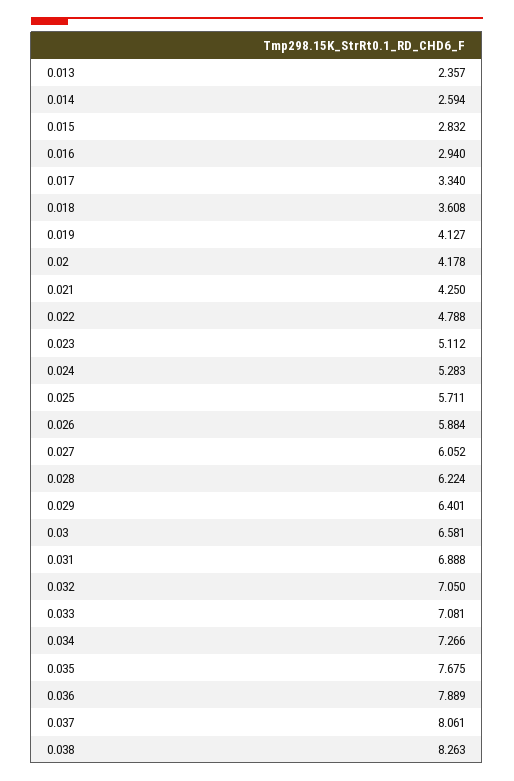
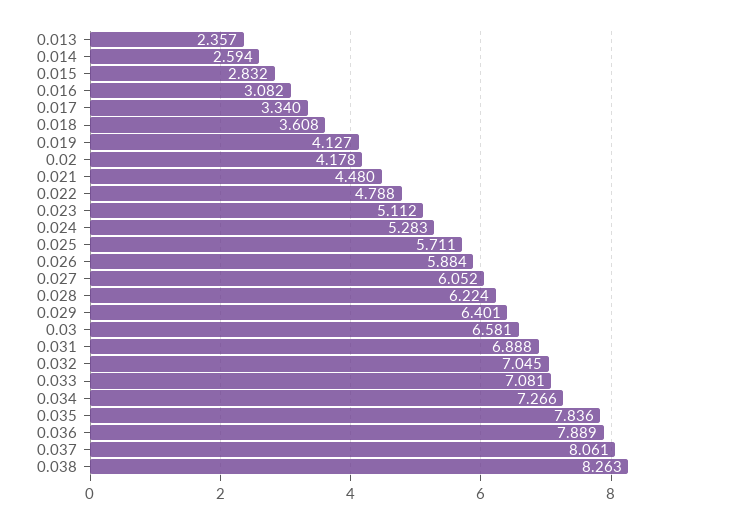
  {
    "0.013": 2.357,
    "0.014": 2.594,
    "0.015": 2.832,
-   "0.016": 2.94,
+   "0.016": 3.082,
    "0.017": 3.34,
    "0.018": 3.608,
    "0.019": 4.127,
    "0.02": 4.178,
-   "0.021": 4.25,
+   "0.021": 4.48,
    "0.022": 4.788,
    "0.023": 5.112,
    "0.024": 5.283,
    "0.025": 5.711,
    "0.026": 5.884,
    "0.027": 6.052,
    "0.028": 6.224,
    "0.029": 6.401,
    "0.03": 6.581,
    "0.031": 6.888,
-   "0.032": 7.05,
+   "0.032": 7.045,
    "0.033": 7.081,
    "0.034": 7.266,
-   "0.035": 7.675,
+   "0.035": 7.836,
    "0.036": 7.889,
    "0.037": 8.061,
    "0.038": 8.263
  }

